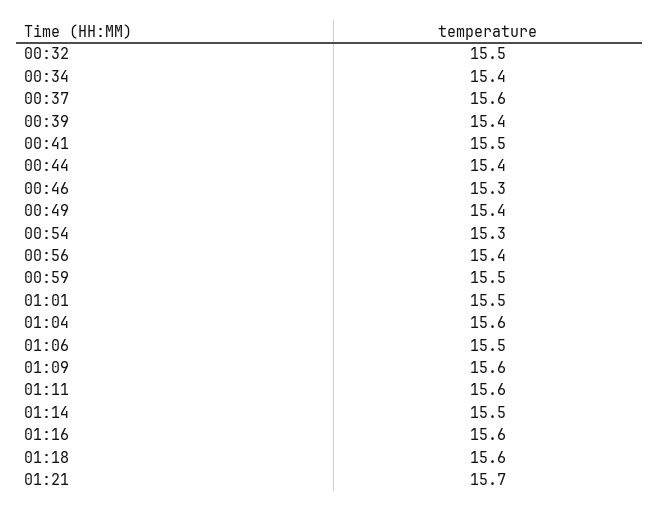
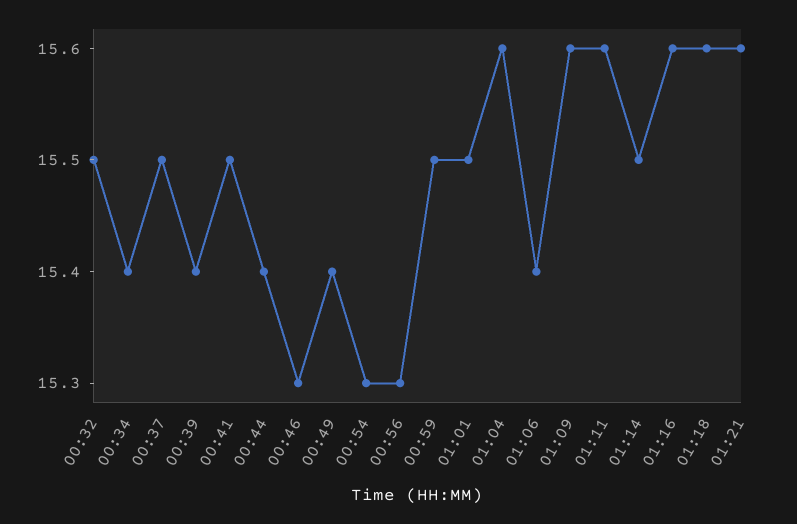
  {
    "00:32": 15.5,
    "00:34": 15.4,
-   "00:37": 15.6,
+   "00:37": 15.5,
    "00:39": 15.4,
    "00:41": 15.5,
    "00:44": 15.4,
    "00:46": 15.3,
    "00:49": 15.4,
    "00:54": 15.3,
-   "00:56": 15.4,
+   "00:56": 15.3,
    "00:59": 15.5,
    "01:01": 15.5,
    "01:04": 15.6,
-   "01:06": 15.5,
+   "01:06": 15.4,
    "01:09": 15.6,
    "01:11": 15.6,
    "01:14": 15.5,
    "01:16": 15.6,
    "01:18": 15.6,
-   "01:21": 15.7
+   "01:21": 15.6
  }

